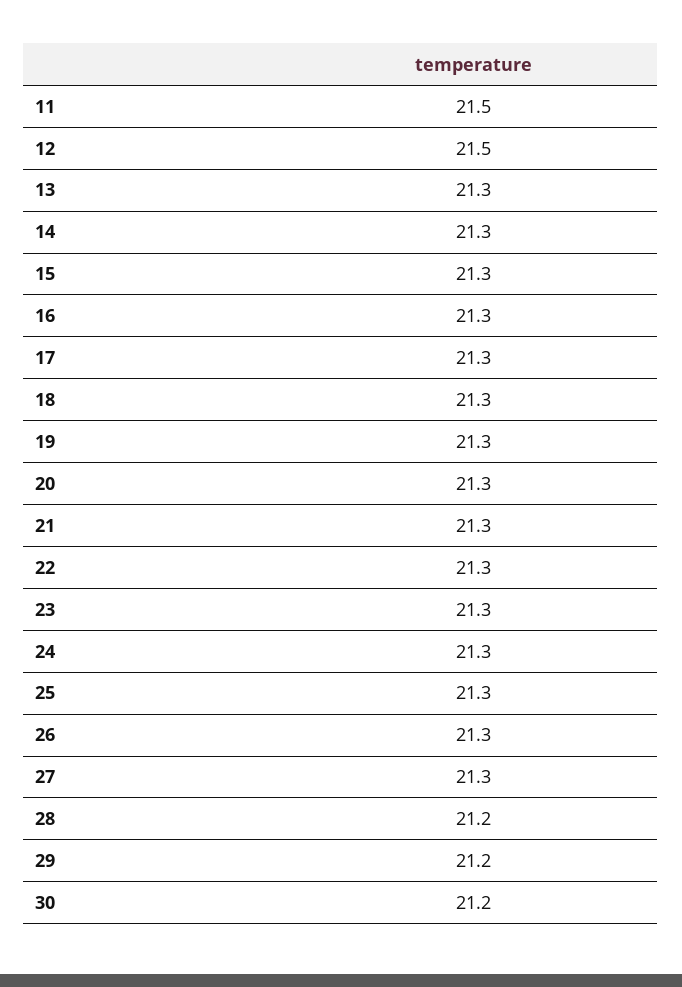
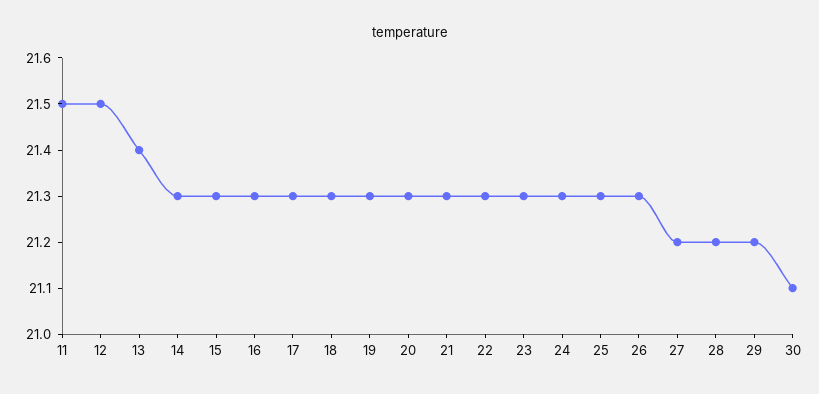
  {
    "11": 21.5,
    "12": 21.5,
-   "13": 21.3,
+   "13": 21.4,
    "14": 21.3,
    "15": 21.3,
    "16": 21.3,
    "17": 21.3,
    "18": 21.3,
    "19": 21.3,
    "20": 21.3,
    "21": 21.3,
    "22": 21.3,
    "23": 21.3,
    "24": 21.3,
    "25": 21.3,
    "26": 21.3,
-   "27": 21.3,
+   "27": 21.2,
    "28": 21.2,
    "29": 21.2,
-   "30": 21.2
+   "30": 21.1
  }

